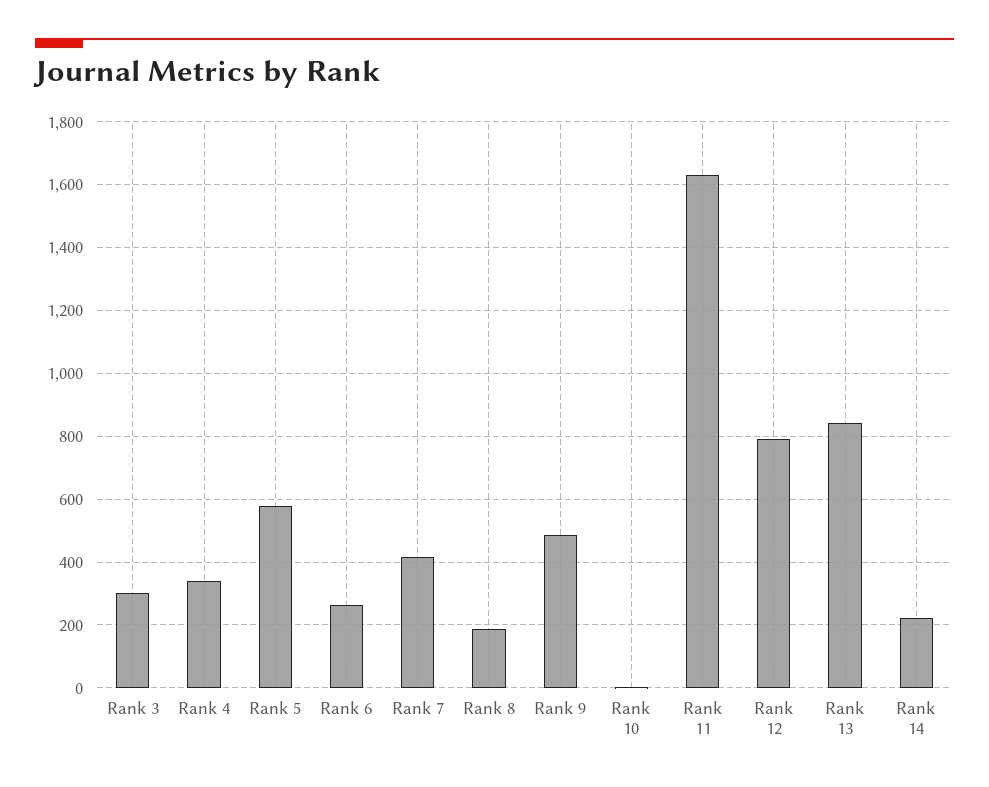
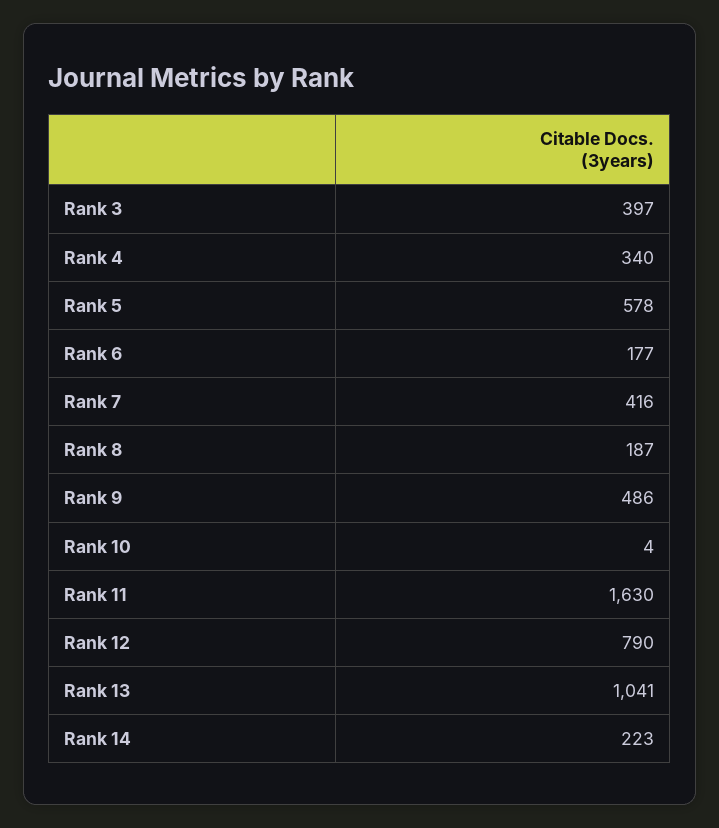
  {
-   "Rank 3": 300,
+   "Rank 3": 397,
    "Rank 4": 340,
    "Rank 5": 578,
-   "Rank 6": 260,
+   "Rank 6": 177,
    "Rank 7": 416,
    "Rank 8": 187,
    "Rank 9": 486,
    "Rank 10": 4,
    "Rank 11": 1630,
    "Rank 12": 790,
-   "Rank 13": 840,
+   "Rank 13": 1041,
    "Rank 14": 223
  }

